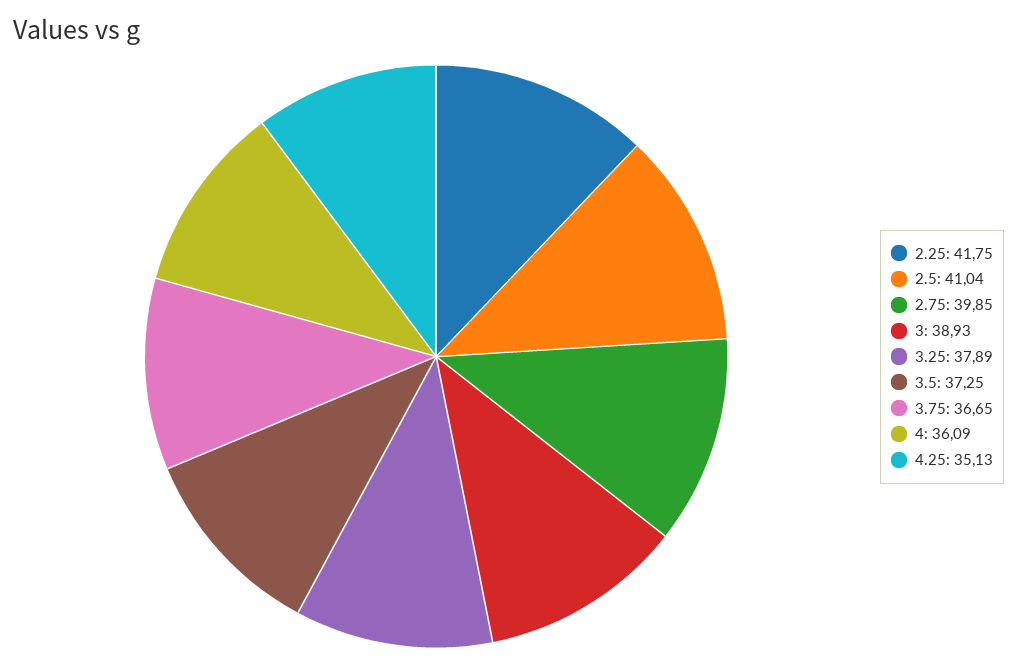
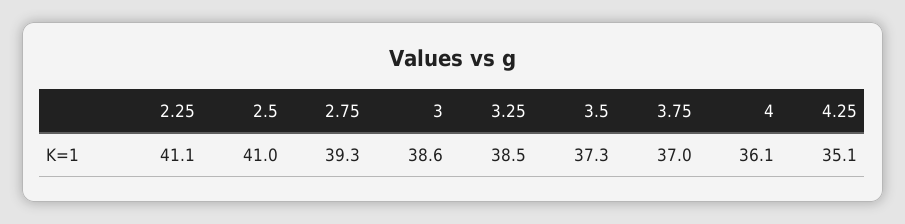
  {
-   "2.25": 41.75,
+   "2.25": 41.1,
    "2.5": 41.04,
-   "2.75": 39.85,
+   "2.75": 39.3,
-   "3": 38.93,
+   "3": 38.6,
-   "3.25": 37.89,
+   "3.25": 38.5,
    "3.5": 37.25,
-   "3.75": 36.65,
+   "3.75": 37,
    "4": 36.09,
    "4.25": 35.13
  }

